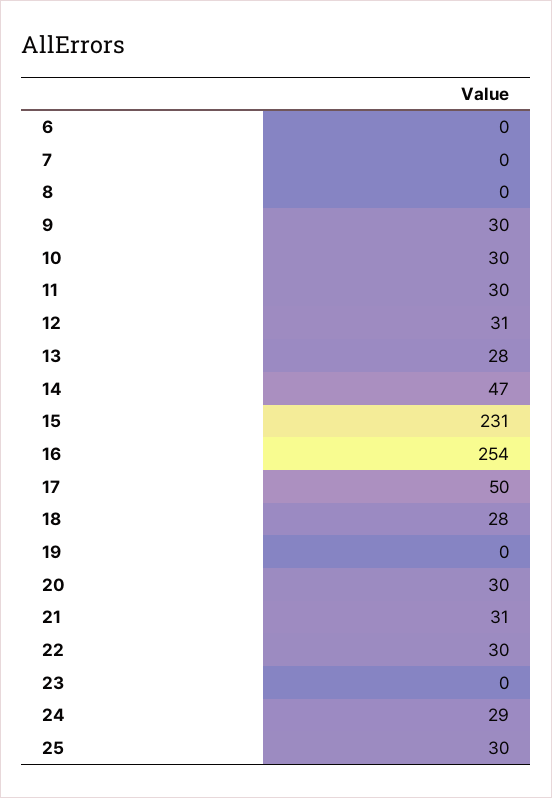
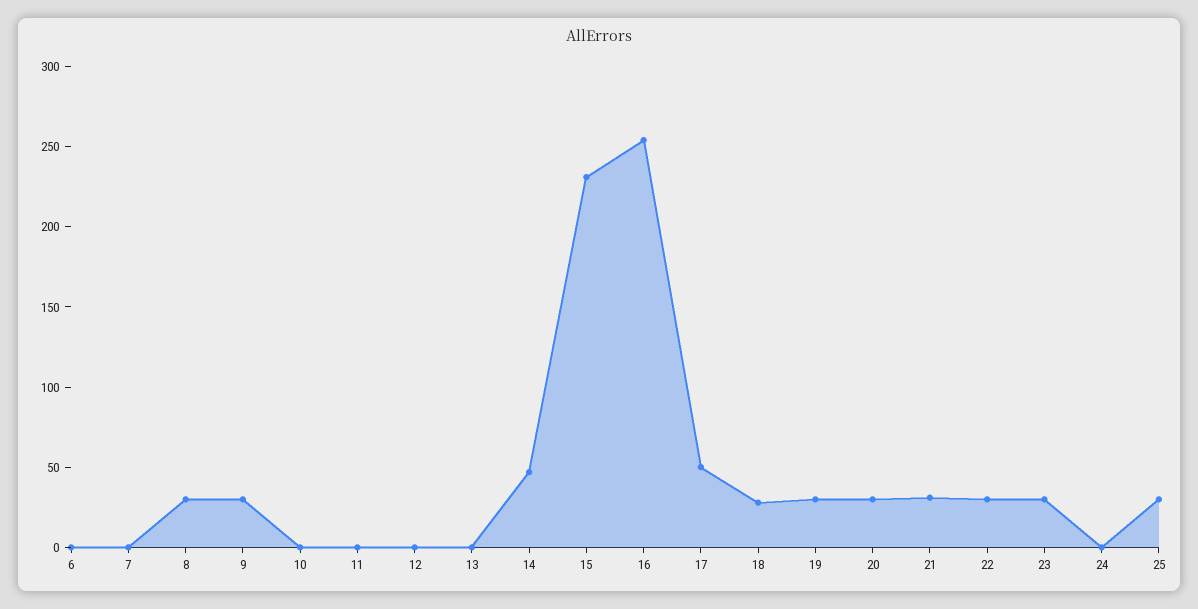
  {
    "6": 0,
    "7": 0,
-   "8": 0,
+   "8": 30,
    "9": 30,
-   "10": 30,
+   "10": 0,
-   "11": 30,
+   "11": 0,
-   "12": 31,
+   "12": 0,
-   "13": 28,
+   "13": 0,
    "14": 47,
    "15": 231,
    "16": 254,
    "17": 50,
    "18": 28,
-   "19": 0,
+   "19": 30,
    "20": 30,
    "21": 31,
    "22": 30,
-   "23": 0,
+   "23": 30,
-   "24": 29,
+   "24": 0,
    "25": 30
  }

